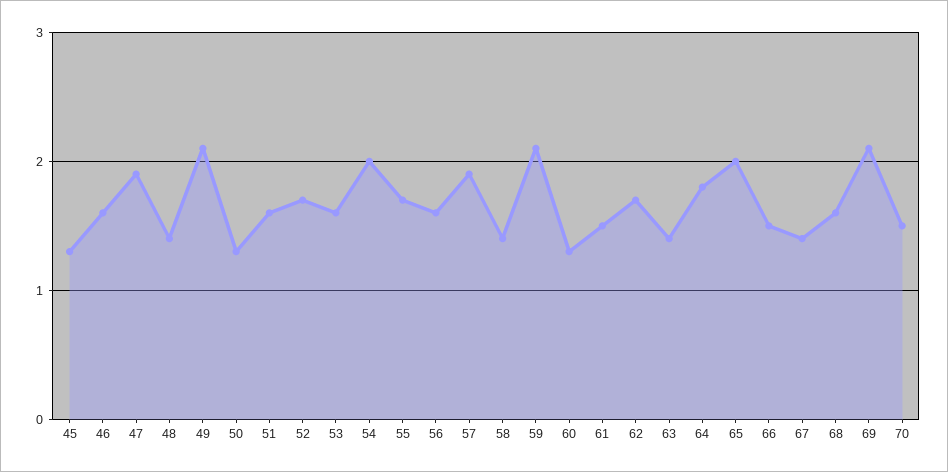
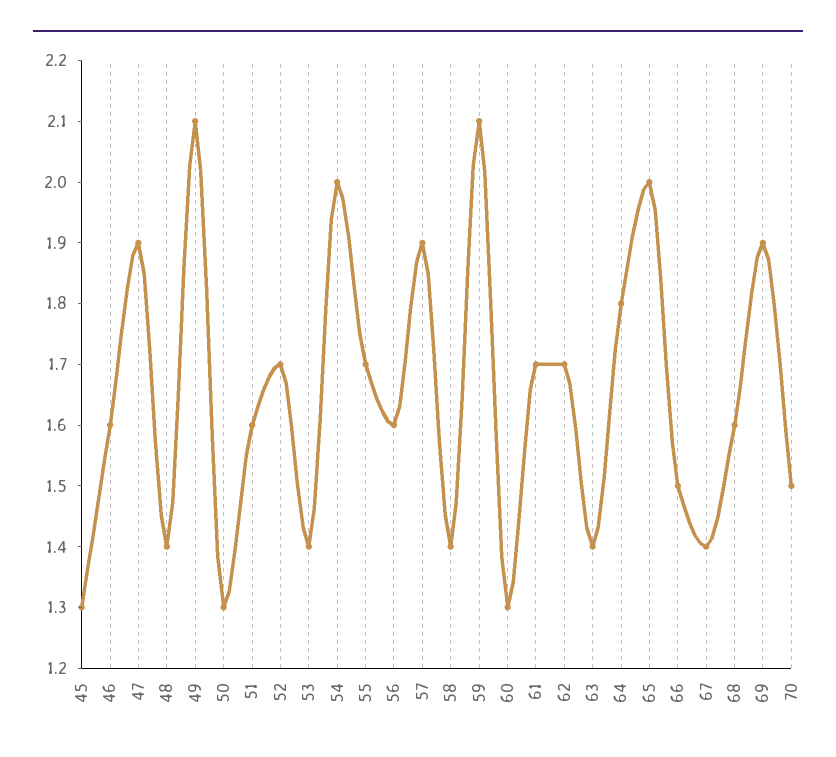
  {
    "45": 1.3,
    "46": 1.6,
    "47": 1.9,
    "48": 1.4,
    "49": 2.1,
    "50": 1.3,
    "51": 1.6,
    "52": 1.7,
-   "53": 1.6,
+   "53": 1.4,
    "54": 2,
    "55": 1.7,
    "56": 1.6,
    "57": 1.9,
    "58": 1.4,
    "59": 2.1,
    "60": 1.3,
-   "61": 1.5,
+   "61": 1.7,
    "62": 1.7,
    "63": 1.4,
    "64": 1.8,
    "65": 2,
    "66": 1.5,
    "67": 1.4,
    "68": 1.6,
-   "69": 2.1,
+   "69": 1.9,
    "70": 1.5
  }

